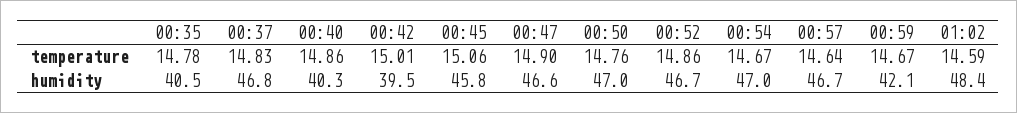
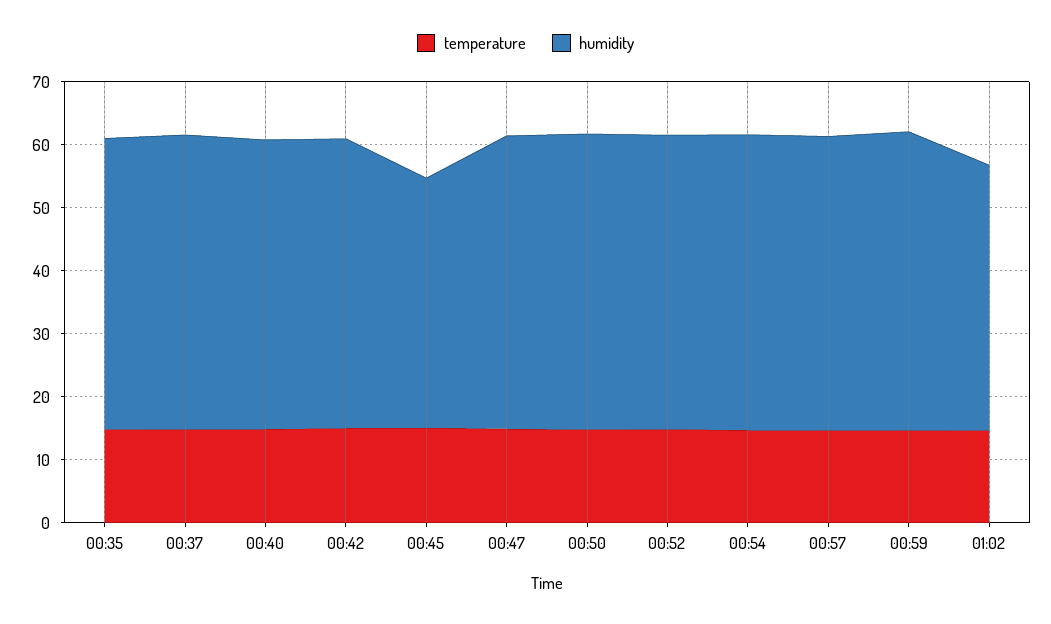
  {
    "temperature": {
      "00:35": 14.78,
      "00:37": 14.83,
      "00:40": 14.86,
      "00:42": 15.01,
      "00:45": 15.06,
      "00:47": 14.9,
      "00:50": 14.76,
      "00:52": 14.86,
      "00:54": 14.67,
      "00:57": 14.64,
      "00:59": 14.67,
      "01:02": 14.59
    },
    "humidity": {
-     "00:35": 40.5,
+     "00:35": 46,
      "00:37": 46.8,
-     "00:40": 40.3,
+     "00:40": 46,
-     "00:42": 39.5,
+     "00:42": 46,
-     "00:45": 45.8,
+     "00:45": 40,
      "00:47": 46.6,
      "00:50": 47,
      "00:52": 46.7,
      "00:54": 47,
      "00:57": 46.7,
-     "00:59": 42.1,
+     "00:59": 48,
-     "01:02": 48.4
+     "01:02": 42
    }
  }

